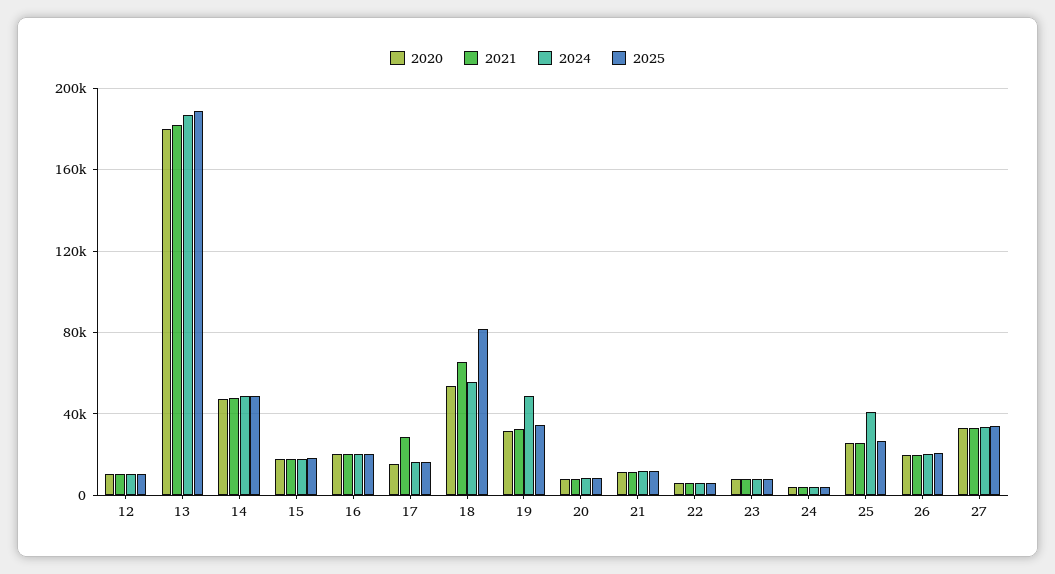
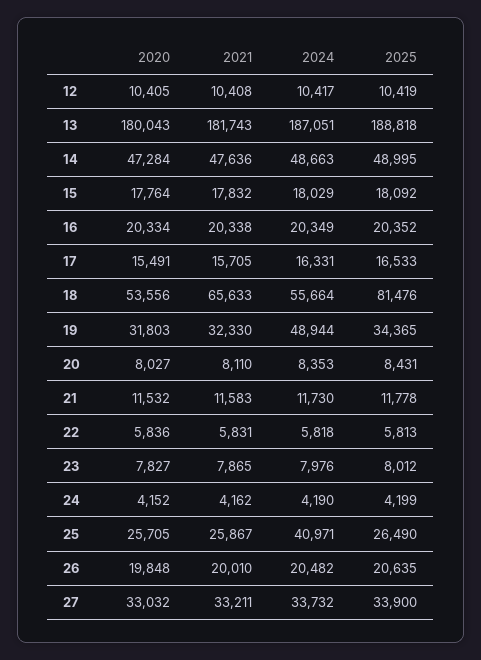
  {
    "2020": {
      "12": 10405,
      "13": 180043,
      "14": 47284,
      "15": 17764,
      "16": 20334,
      "17": 15491,
      "18": 53556,
      "19": 31803,
      "20": 8027,
      "21": 11532,
      "22": 5836,
      "23": 7827,
      "24": 4152,
      "25": 25705,
      "26": 19848,
      "27": 33032
    },
    "2021": {
      "12": 10408,
      "13": 181743,
      "14": 47636,
      "15": 17832,
      "16": 20338,
-     "17": 30000,
+     "17": 15705,
      "18": 65633,
      "19": 32330,
      "20": 8110,
      "21": 11583,
      "22": 5831,
      "23": 7865,
      "24": 4162,
      "25": 25867,
      "26": 20010,
      "27": 33211
    },
    "2024": {
      "12": 10417,
      "13": 187051,
      "14": 48663,
      "15": 18029,
      "16": 20349,
      "17": 16331,
      "18": 55664,
      "19": 48944,
      "20": 8353,
      "21": 11730,
      "22": 5818,
      "23": 7976,
      "24": 4190,
      "25": 40971,
      "26": 20482,
      "27": 33732
    },
    "2025": {
      "12": 10419,
      "13": 188818,
      "14": 48995,
      "15": 18092,
      "16": 20352,
      "17": 16533,
      "18": 81476,
      "19": 34365,
      "20": 8431,
      "21": 11778,
      "22": 5813,
      "23": 8012,
      "24": 4199,
      "25": 26490,
      "26": 20635,
      "27": 33900
    }
  }

